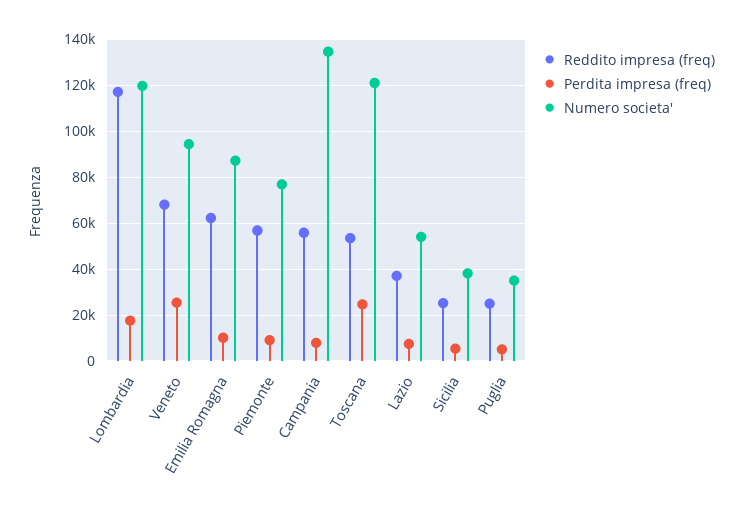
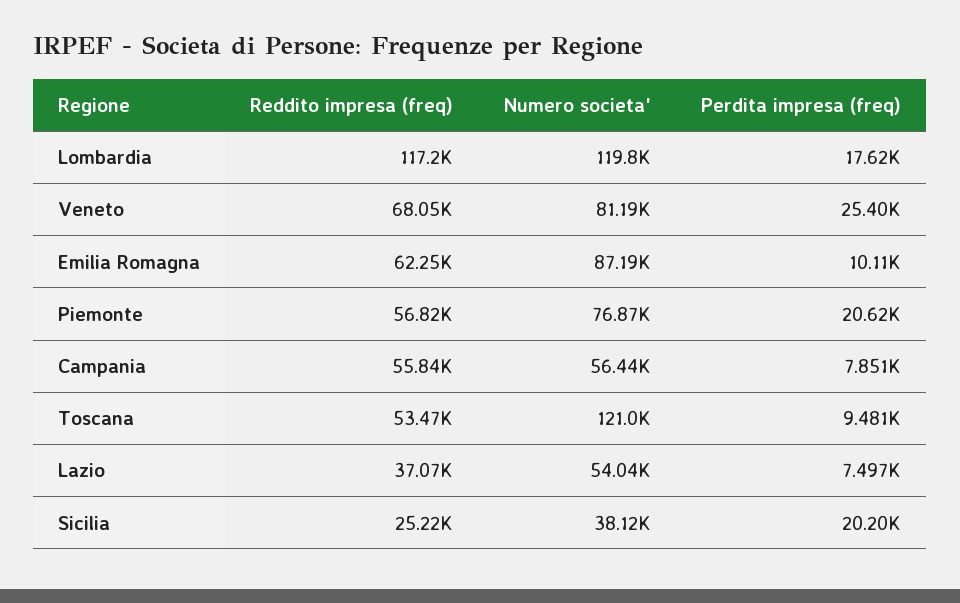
  {
    "Reddito impresa (freq)": {
      "Lombardia": 117200,
      "Veneto": 68050,
      "Emilia Romagna": 62250,
      "Piemonte": 56820,
      "Campania": 55840,
      "Toscana": 53470,
      "Lazio": 37070,
-     "Sicilia": 25220,
+     "Sicilia": 25220
-     "Puglia": 25000
    },
    "Perdita impresa (freq)": {
      "Lombardia": 17620,
      "Veneto": 25400,
      "Emilia Romagna": 10110,
-     "Piemonte": 10000,
+     "Piemonte": 20620,
      "Campania": 7851,
-     "Toscana": 25000,
+     "Toscana": 9481,
      "Lazio": 7497,
-     "Sicilia": 5000,
+     "Sicilia": 20200
-     "Puglia": 5000
    },
    "Numero societa'": {
      "Lombardia": 119800,
-     "Veneto": 95000,
+     "Veneto": 81190,
      "Emilia Romagna": 87190,
      "Piemonte": 76870,
-     "Campania": 135000,
+     "Campania": 56440,
      "Toscana": 121000,
      "Lazio": 54040,
-     "Sicilia": 38120,
+     "Sicilia": 38120
-     "Puglia": 35000
    }
  }

